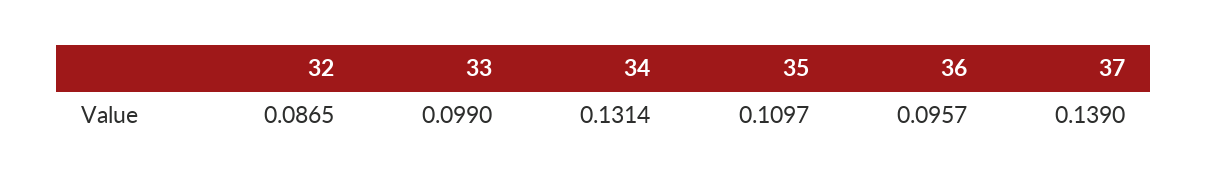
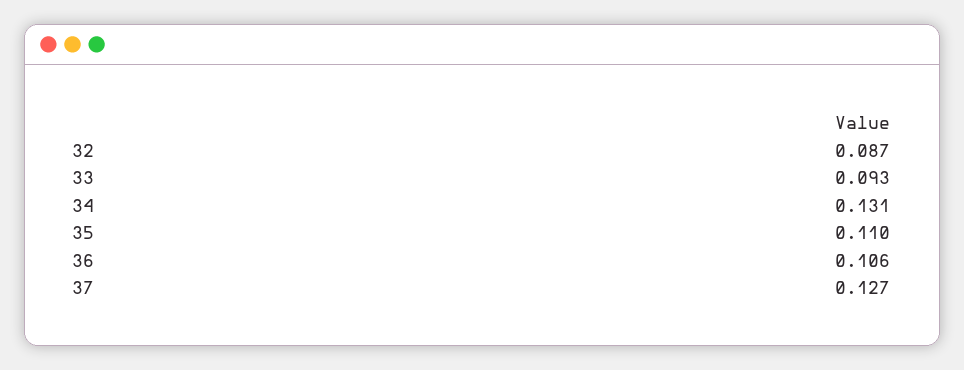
  {
    "32": 0.0865,
-   "33": 0.099,
+   "33": 0.093,
    "34": 0.1314,
    "35": 0.1097,
-   "36": 0.0957,
+   "36": 0.106,
-   "37": 0.139
+   "37": 0.127
  }

